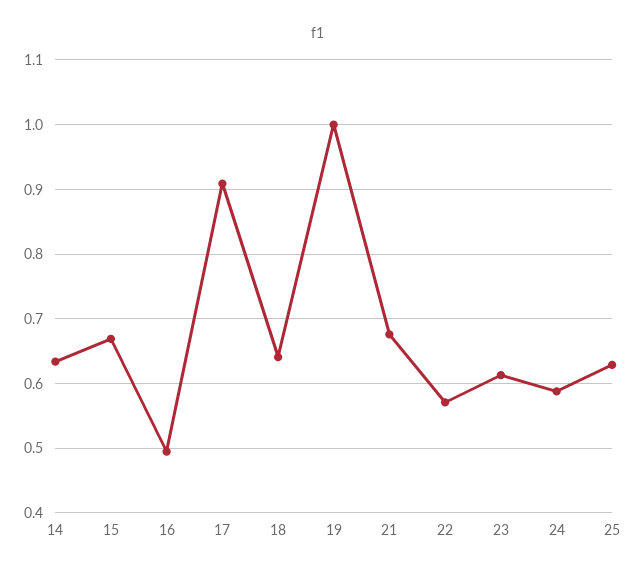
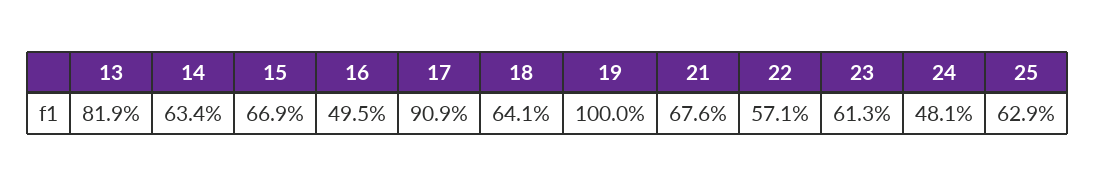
  {
    "14": 0.634,
    "15": 0.669,
    "16": 0.495,
    "17": 0.909,
    "18": 0.641,
    "19": 1,
    "21": 0.676,
    "22": 0.571,
    "23": 0.613,
-   "24": 0.59,
+   "24": 0.481,
-   "25": 0.629
+   "25": 0.629,
+   "13": 0.819
  }

